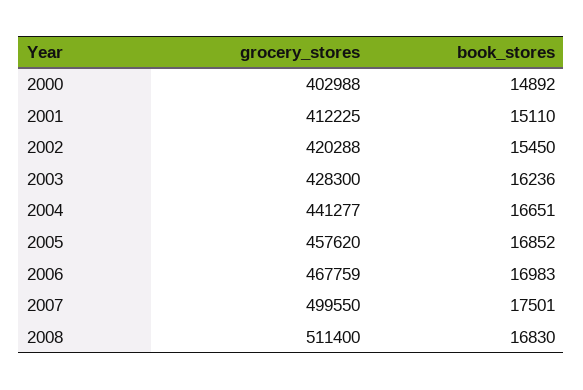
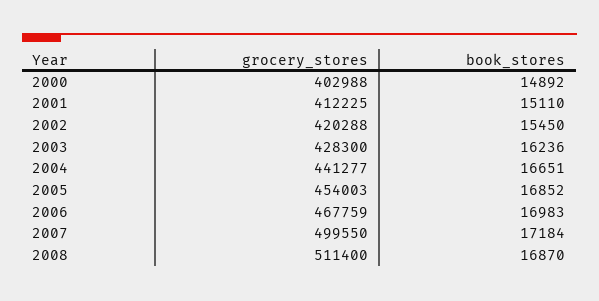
  {
    "grocery_stores": {
      "2000": 402988,
      "2001": 412225,
      "2002": 420288,
      "2003": 428300,
      "2004": 441277,
-     "2005": 457620,
+     "2005": 454003,
      "2006": 467759,
      "2007": 499550,
      "2008": 511400
    },
    "book_stores": {
      "2000": 14892,
      "2001": 15110,
      "2002": 15450,
      "2003": 16236,
      "2004": 16651,
      "2005": 16852,
      "2006": 16983,
-     "2007": 17501,
+     "2007": 17184,
-     "2008": 16830
+     "2008": 16870
    }
  }

